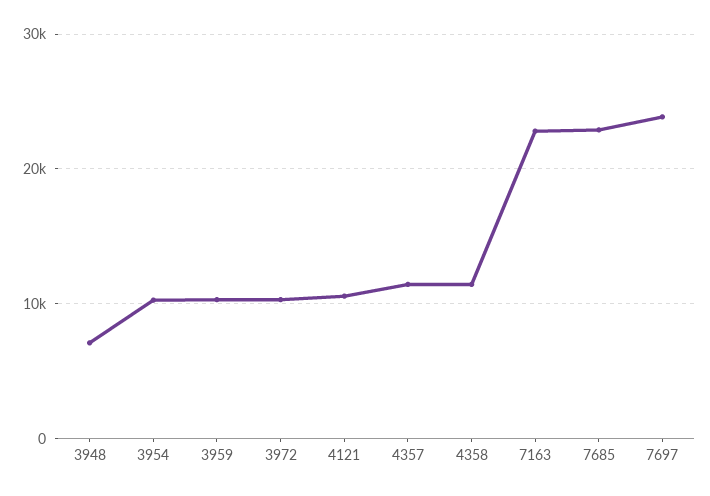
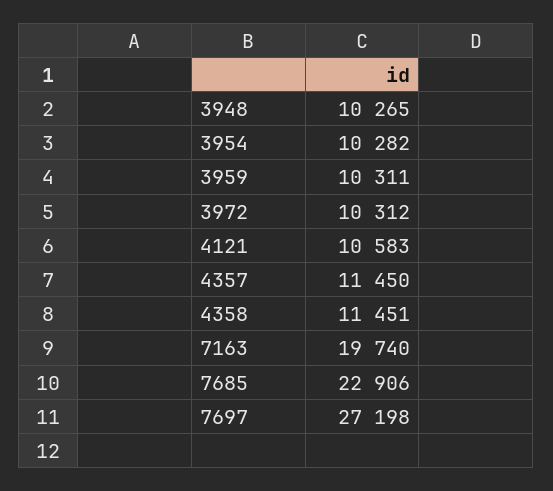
  {
-   "3948": 7000,
+   "3948": 10265,
    "3954": 10282,
    "3959": 10311,
    "3972": 10312,
    "4121": 10583,
    "4357": 11450,
    "4358": 11451,
-   "7163": 23000,
+   "7163": 19740,
    "7685": 22906,
-   "7697": 24000
+   "7697": 27198
  }

